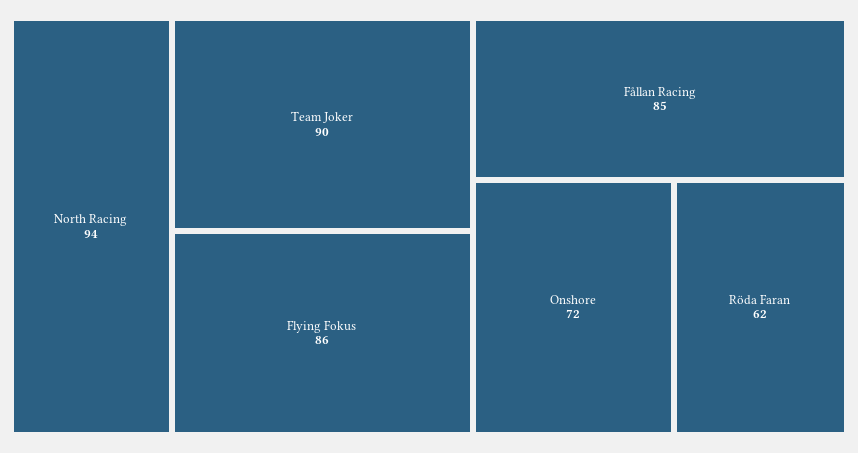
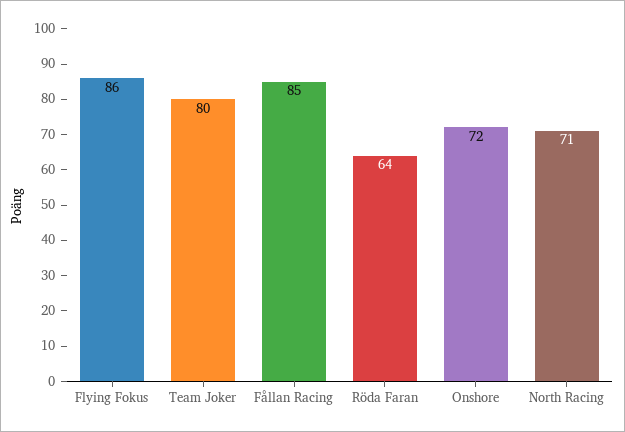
  {
-   "North Racing": 94,
+   "North Racing": 71,
-   "Team Joker": 90,
+   "Team Joker": 80,
    "Flying Fokus": 86,
    "Fållan Racing": 85,
    "Onshore": 72,
-   "Röda Faran": 62
+   "Röda Faran": 64
  }

